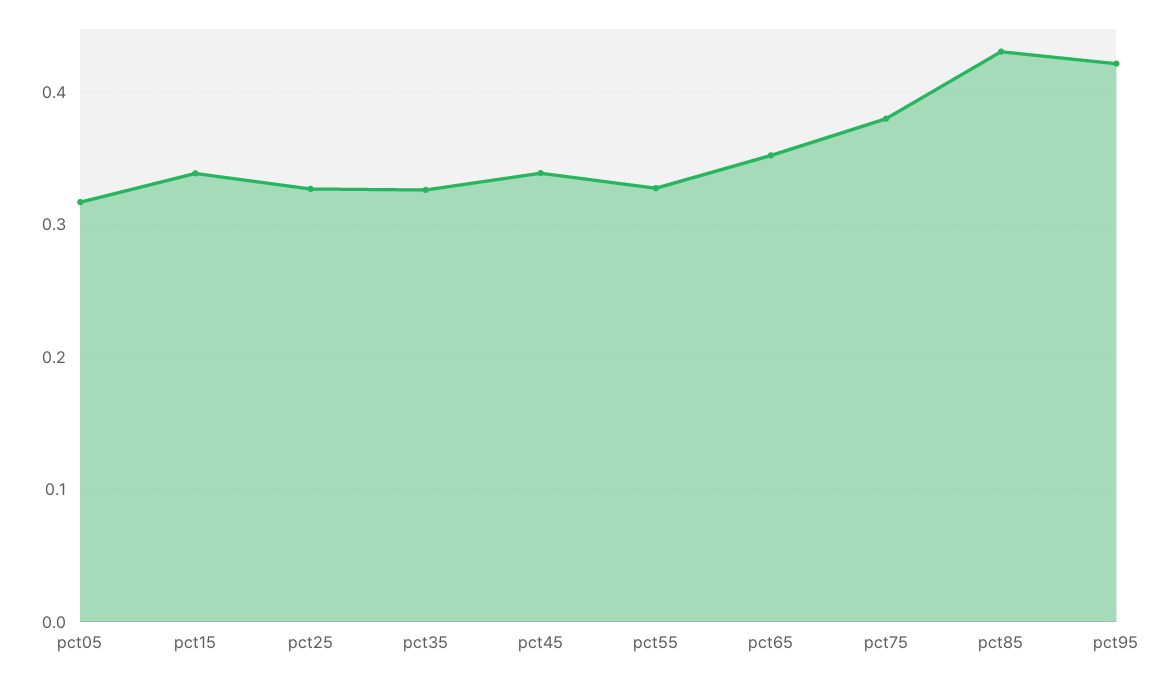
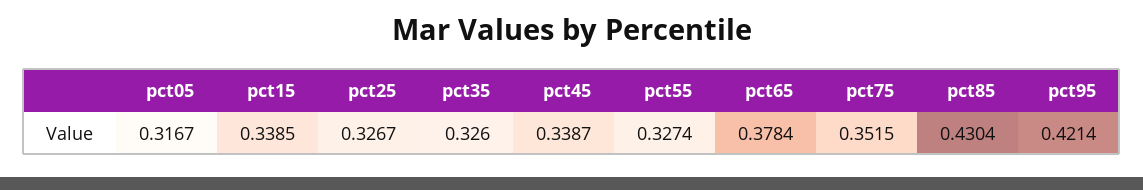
  {
    "pct05": 0.3167,
    "pct15": 0.3385,
    "pct25": 0.3267,
    "pct35": 0.326,
    "pct45": 0.3387,
    "pct55": 0.3274,
-   "pct65": 0.35,
+   "pct65": 0.3784,
-   "pct75": 0.38,
+   "pct75": 0.3515,
    "pct85": 0.4304,
    "pct95": 0.4214
  }

